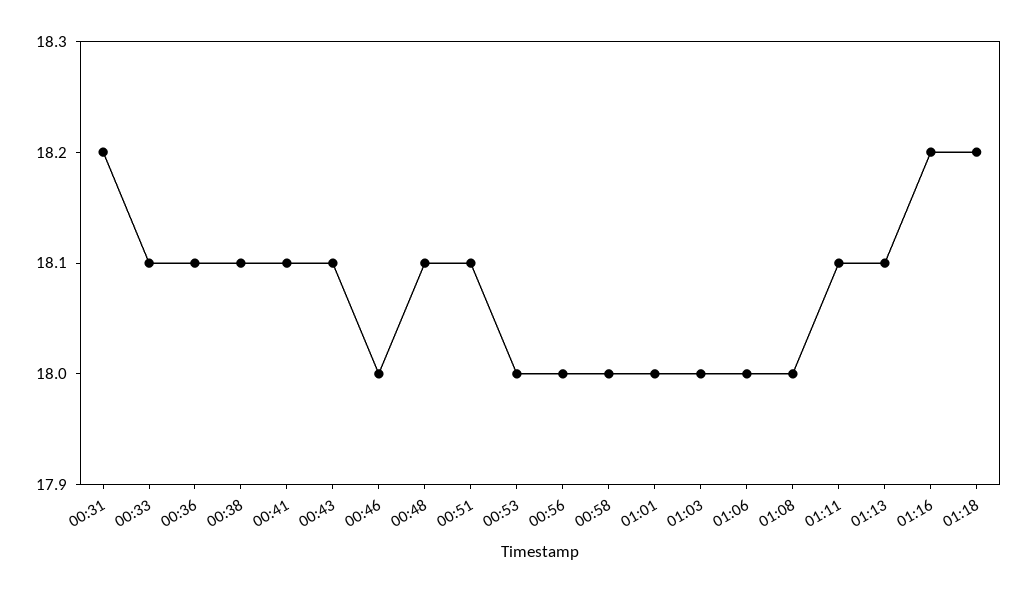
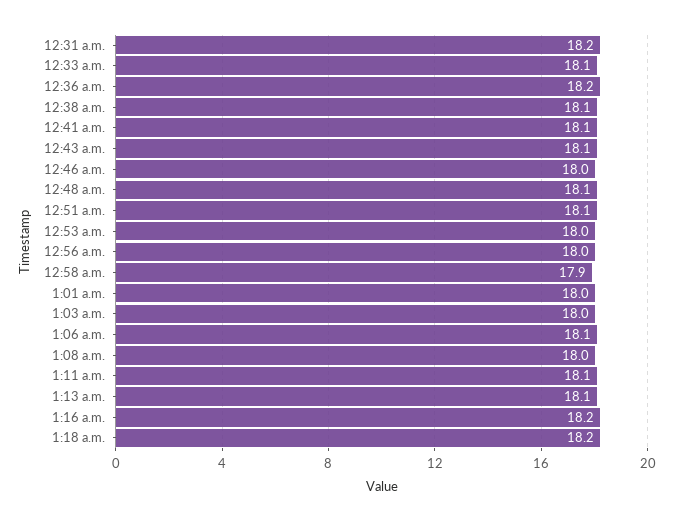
  {
    "00:31": 18.2,
    "00:33": 18.1,
-   "00:36": 18.1,
+   "00:36": 18.2,
    "00:38": 18.1,
    "00:41": 18.1,
    "00:43": 18.1,
    "00:46": 18,
    "00:48": 18.1,
    "00:51": 18.1,
    "00:53": 18,
    "00:56": 18,
-   "00:58": 18,
+   "00:58": 17.9,
    "01:01": 18,
    "01:03": 18,
-   "01:06": 18,
+   "01:06": 18.1,
    "01:08": 18,
    "01:11": 18.1,
    "01:13": 18.1,
    "01:16": 18.2,
    "01:18": 18.2
  }

